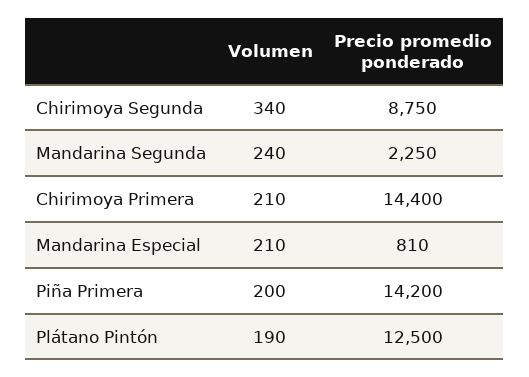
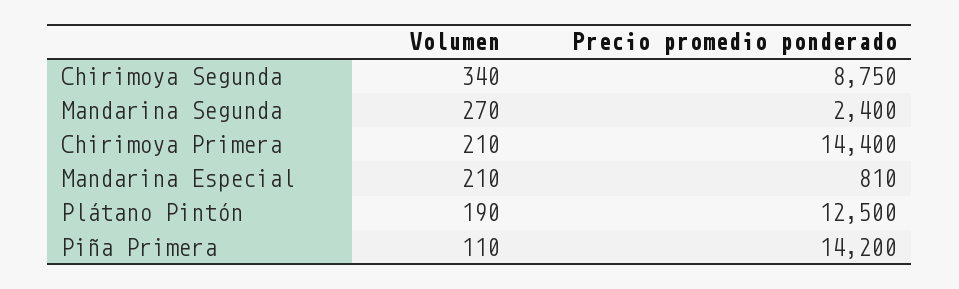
  {
    "Volumen": {
      "Chirimoya Segunda": 340,
-     "Mandarina Segunda": 240,
+     "Mandarina Segunda": 270,
      "Chirimoya Primera": 210,
      "Mandarina Especial": 210,
-     "Piña Primera": 200,
+     "Piña Primera": 110,
      "Plátano Pintón": 190
    },
    "Precio promedio ponderado": {
      "Chirimoya Segunda": 8750,
-     "Mandarina Segunda": 2250,
+     "Mandarina Segunda": 2400,
      "Chirimoya Primera": 14400,
      "Mandarina Especial": 810,
      "Piña Primera": 14200,
      "Plátano Pintón": 12500
    }
  }

